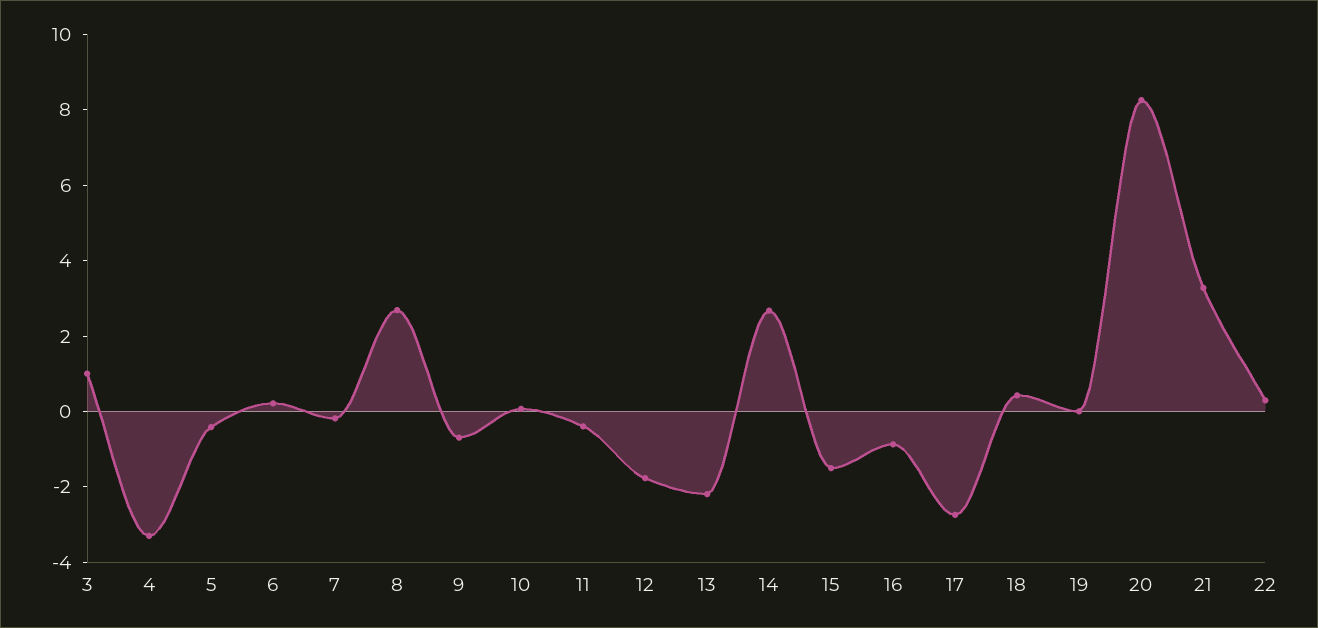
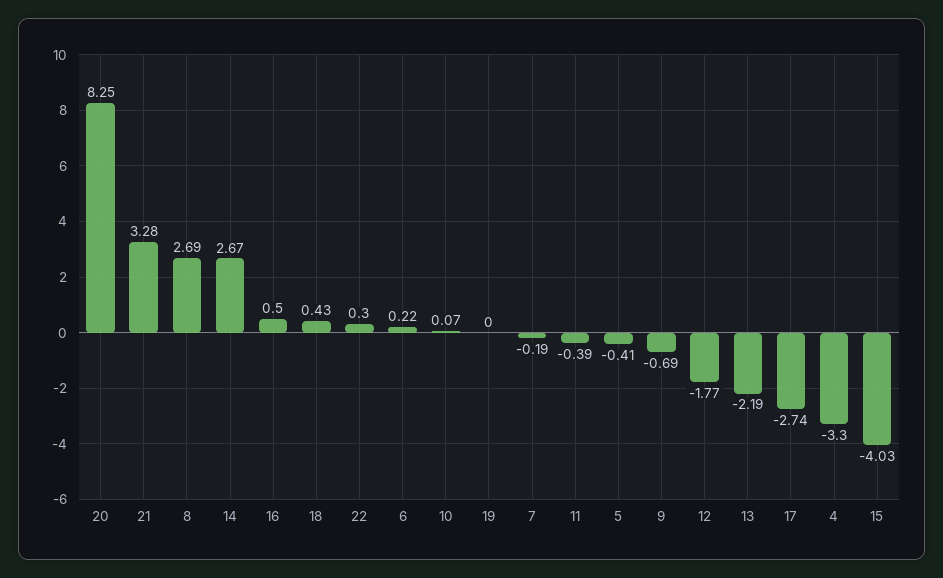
  {
-   "3": 1,
    "4": -3.3,
    "5": -0.41,
    "6": 0.22,
    "7": -0.19,
    "8": 2.69,
    "9": -0.69,
    "10": 0.07,
    "11": -0.39,
    "12": -1.77,
    "13": -2.19,
    "14": 2.67,
-   "15": -1.5,
+   "15": -4.03,
-   "16": -1,
+   "16": 0.5,
    "17": -2.74,
    "18": 0.43,
    "19": 0,
    "20": 8.25,
    "21": 3.28,
    "22": 0.3
  }

